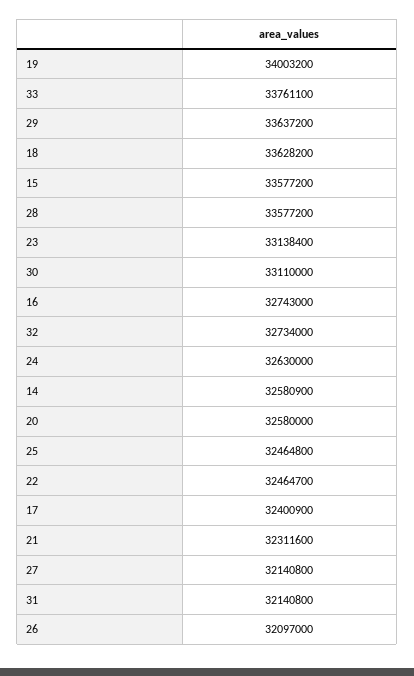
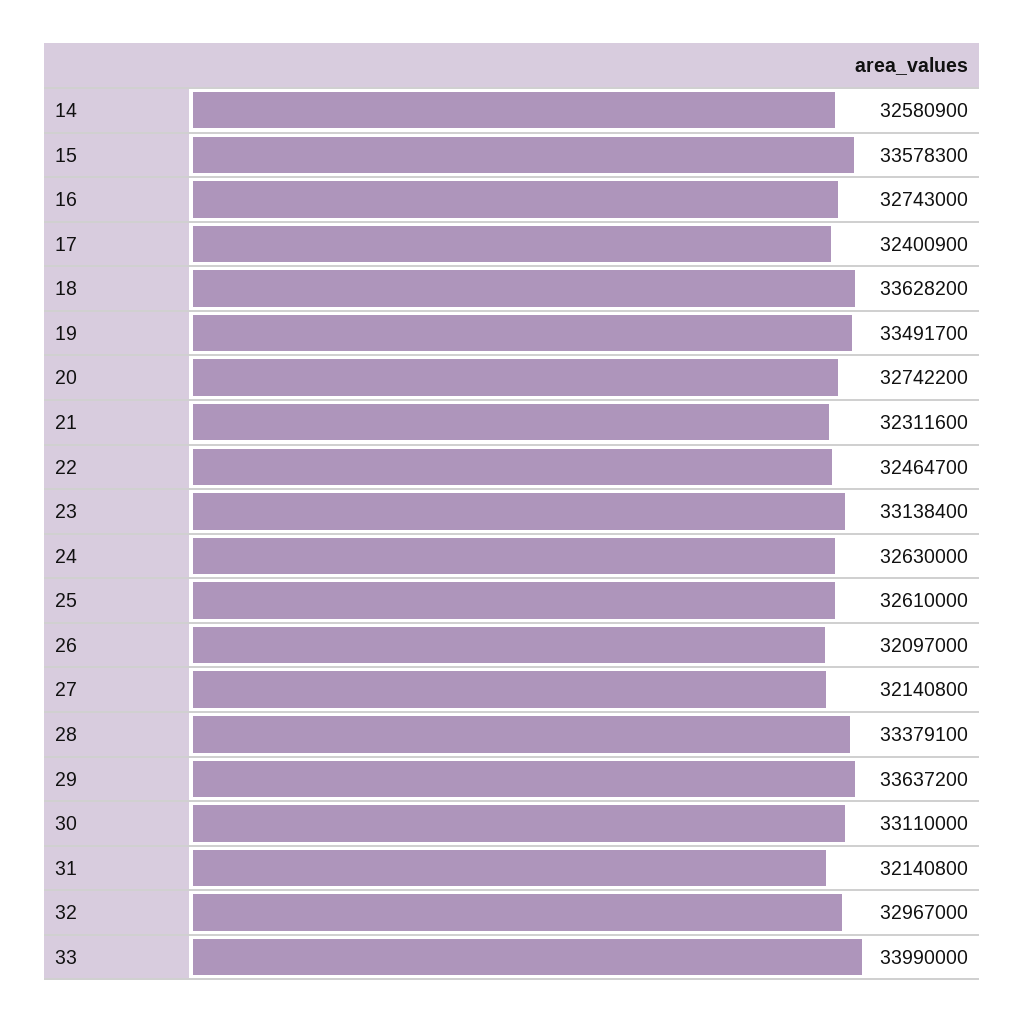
  {
-   "19": 34003200,
+   "19": 33491700,
-   "33": 33761100,
+   "33": 33990000,
    "29": 33637200,
    "18": 33628200,
-   "15": 33577200,
+   "15": 33578300,
-   "28": 33577200,
+   "28": 33379100,
    "23": 33138400,
    "30": 33110000,
    "16": 32743000,
-   "32": 32734000,
+   "32": 32967000,
    "24": 32630000,
    "14": 32580900,
-   "20": 32580000,
+   "20": 32742200,
-   "25": 32464800,
+   "25": 32610000,
    "22": 32464700,
    "17": 32400900,
    "21": 32311600,
    "27": 32140800,
    "31": 32140800,
    "26": 32097000
  }

